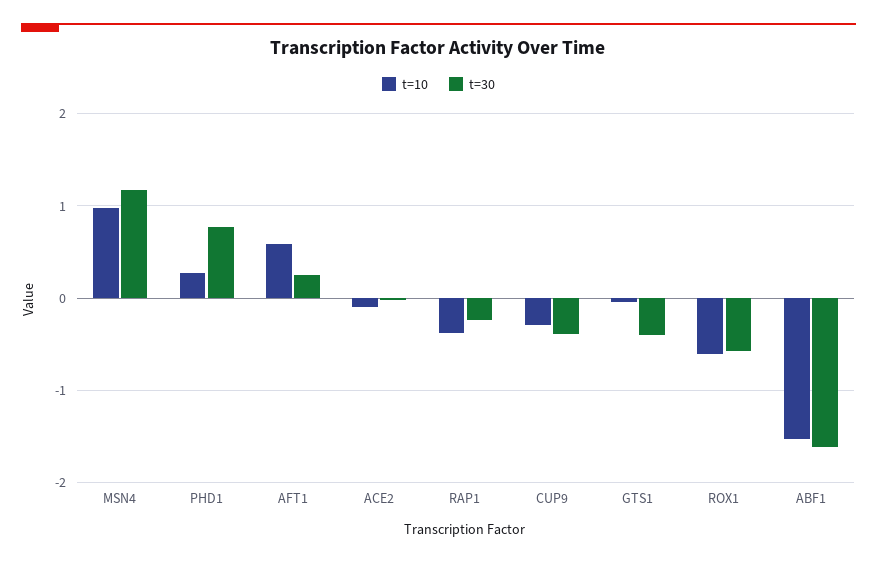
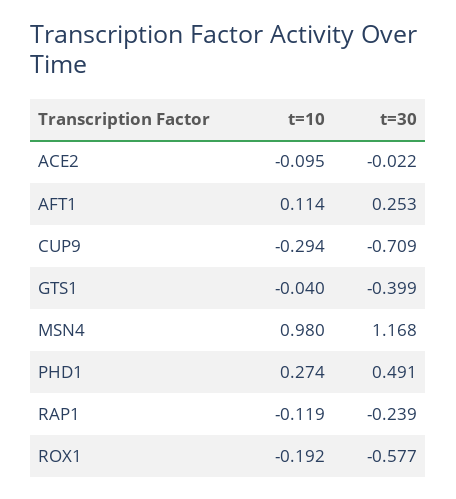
  {
    "t=10": {
      "MSN4": 0.98,
      "PHD1": 0.274,
-     "AFT1": 0.6,
+     "AFT1": 0.114,
      "ACE2": -0.095,
-     "RAP1": -0.4,
+     "RAP1": -0.119,
      "CUP9": -0.294,
      "GTS1": -0.04,
-     "ROX1": -0.6,
+     "ROX1": -0.192
-     "ABF1": -1.5
    },
    "t=30": {
      "MSN4": 1.168,
-     "PHD1": 0.8,
+     "PHD1": 0.491,
      "AFT1": 0.253,
      "ACE2": -0.022,
      "RAP1": -0.239,
-     "CUP9": -0.4,
+     "CUP9": -0.709,
      "GTS1": -0.399,
-     "ROX1": -0.577,
+     "ROX1": -0.577
-     "ABF1": -1.6
    }
  }

